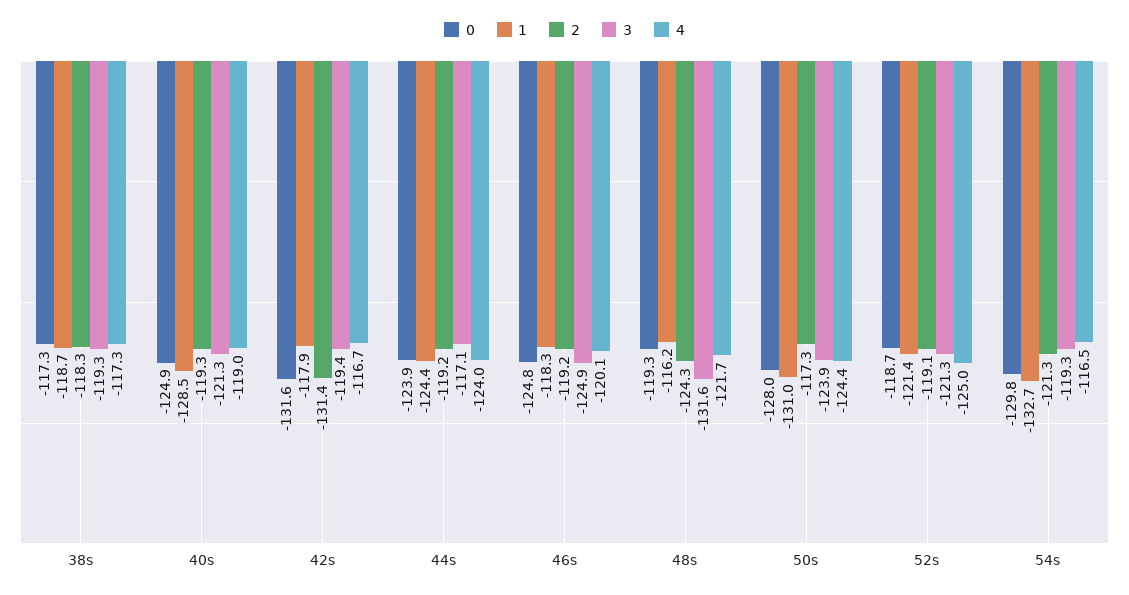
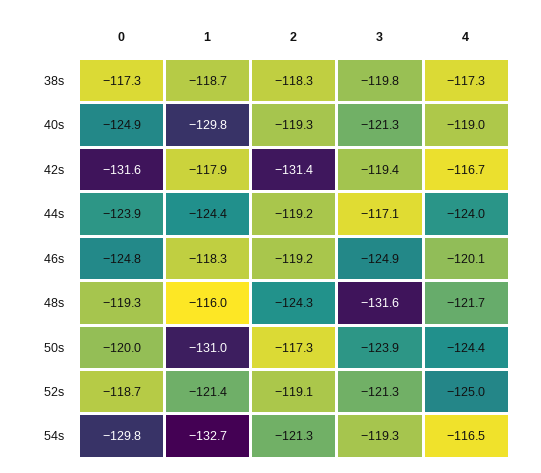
  {
    "0": {
      "38s": -117.3,
      "40s": -124.9,
      "42s": -131.6,
      "44s": -123.9,
      "46s": -124.8,
      "48s": -119.3,
-     "50s": -128,
+     "50s": -120,
      "52s": -118.7,
      "54s": -129.8
    },
    "1": {
      "38s": -118.7,
-     "40s": -128.5,
+     "40s": -129.8,
      "42s": -117.9,
      "44s": -124.4,
      "46s": -118.3,
-     "48s": -116.2,
+     "48s": -116,
      "50s": -131,
      "52s": -121.4,
      "54s": -132.7
    },
    "2": {
      "38s": -118.3,
      "40s": -119.3,
      "42s": -131.4,
      "44s": -119.2,
      "46s": -119.2,
      "48s": -124.3,
      "50s": -117.3,
      "52s": -119.1,
      "54s": -121.3
    },
    "3": {
-     "38s": -119.3,
+     "38s": -119.8,
      "40s": -121.3,
      "42s": -119.4,
      "44s": -117.1,
      "46s": -124.9,
      "48s": -131.6,
      "50s": -123.9,
      "52s": -121.3,
      "54s": -119.3
    },
    "4": {
      "38s": -117.3,
      "40s": -119,
      "42s": -116.7,
      "44s": -124,
      "46s": -120.1,
      "48s": -121.7,
      "50s": -124.4,
      "52s": -125,
      "54s": -116.5
    }
  }

